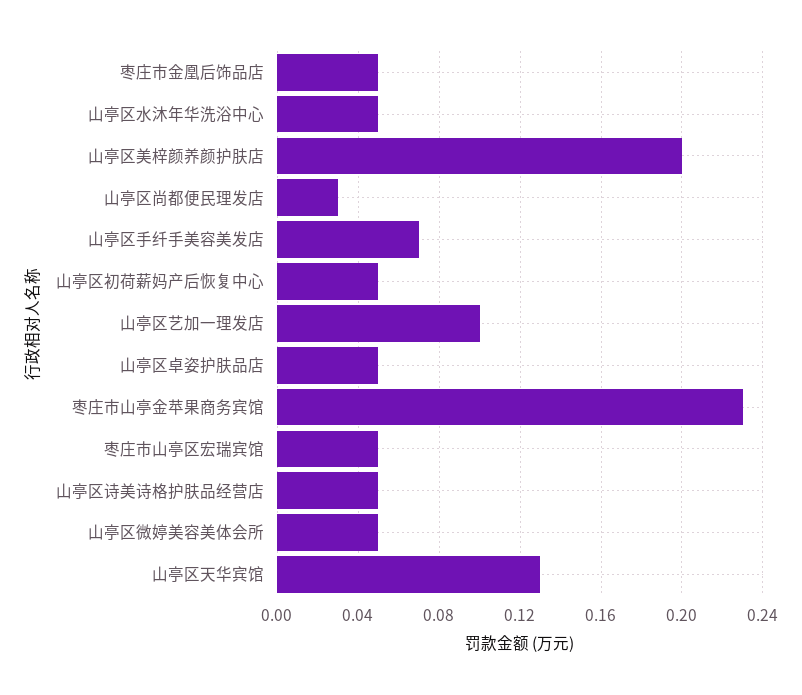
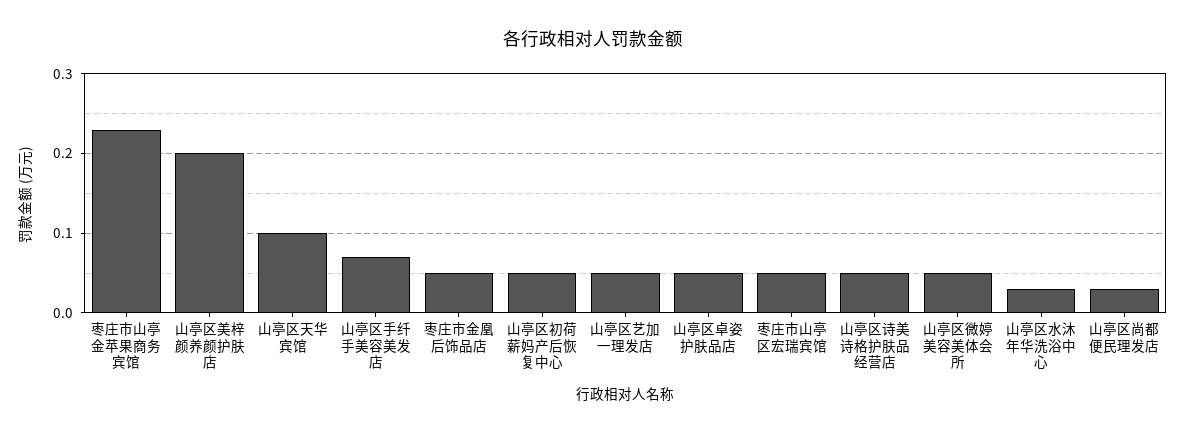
  {
    "枣庄市金凰后饰品店": 0.05,
-   "山亭区水沐年华洗浴中心": 0.05,
+   "山亭区水沐年华洗浴中心": 0.03,
    "山亭区美梓颜养颜护肤店": 0.2,
    "山亭区尚都便民理发店": 0.03,
    "山亭区手纤手美容美发店": 0.07,
    "山亭区初荷薪妈产后恢复中心": 0.05,
-   "山亭区艺加一理发店": 0.1,
+   "山亭区艺加一理发店": 0.05,
    "山亭区卓姿护肤品店": 0.05,
    "枣庄市山亭金苹果商务宾馆": 0.23,
    "枣庄市山亭区宏瑞宾馆": 0.05,
    "山亭区诗美诗格护肤品经营店": 0.05,
    "山亭区微婷美容美体会所": 0.05,
-   "山亭区天华宾馆": 0.13
+   "山亭区天华宾馆": 0.1
  }

